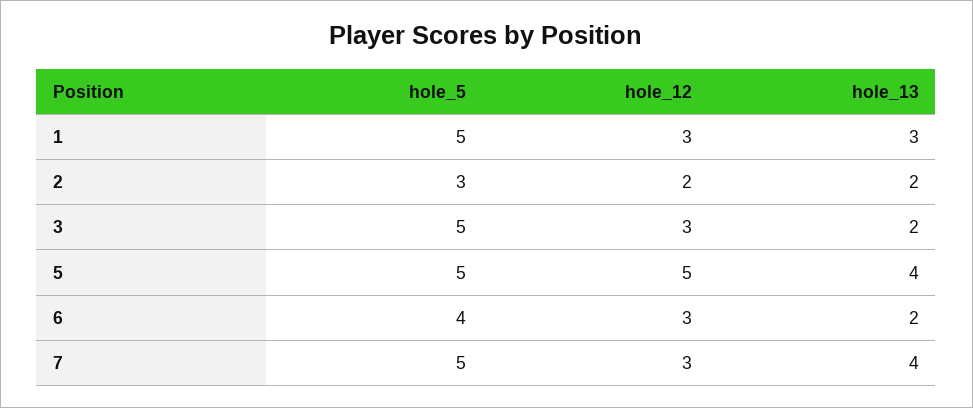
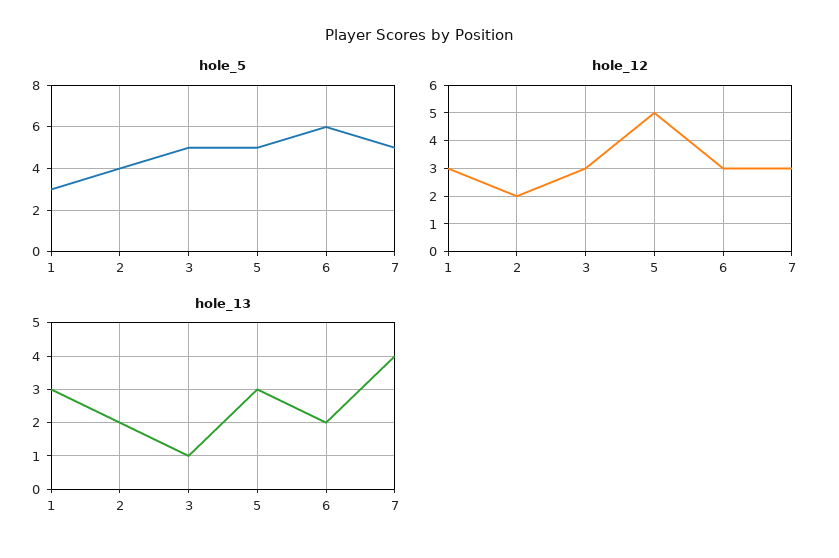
  {
    "hole_5": {
-     "1": 5,
+     "1": 3,
-     "2": 3,
+     "2": 4,
      "3": 5,
      "5": 5,
-     "6": 4,
+     "6": 6,
      "7": 5
    },
    "hole_12": {
      "1": 3,
      "2": 2,
      "3": 3,
      "5": 5,
      "6": 3,
      "7": 3
    },
    "hole_13": {
      "1": 3,
      "2": 2,
-     "3": 2,
+     "3": 1,
-     "5": 4,
+     "5": 3,
      "6": 2,
      "7": 4
    }
  }

